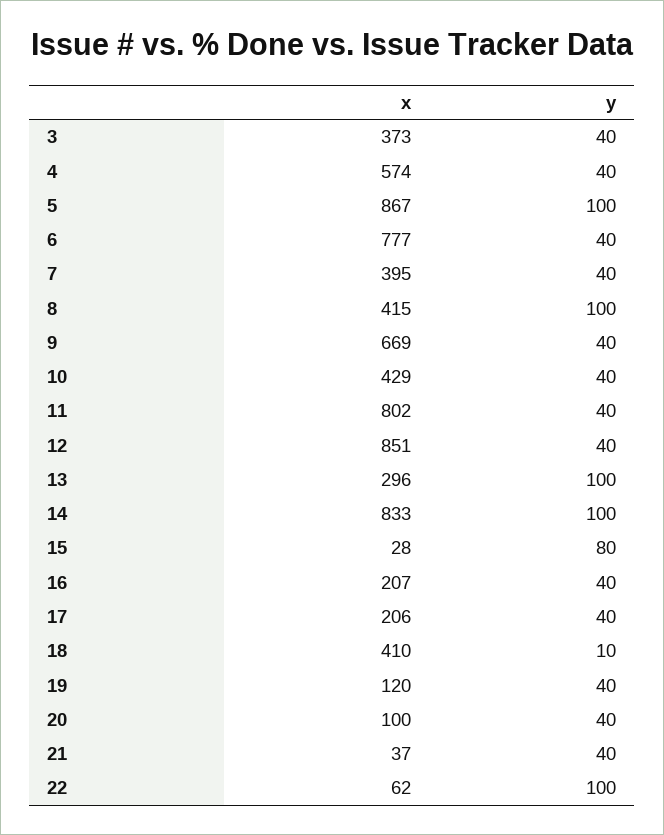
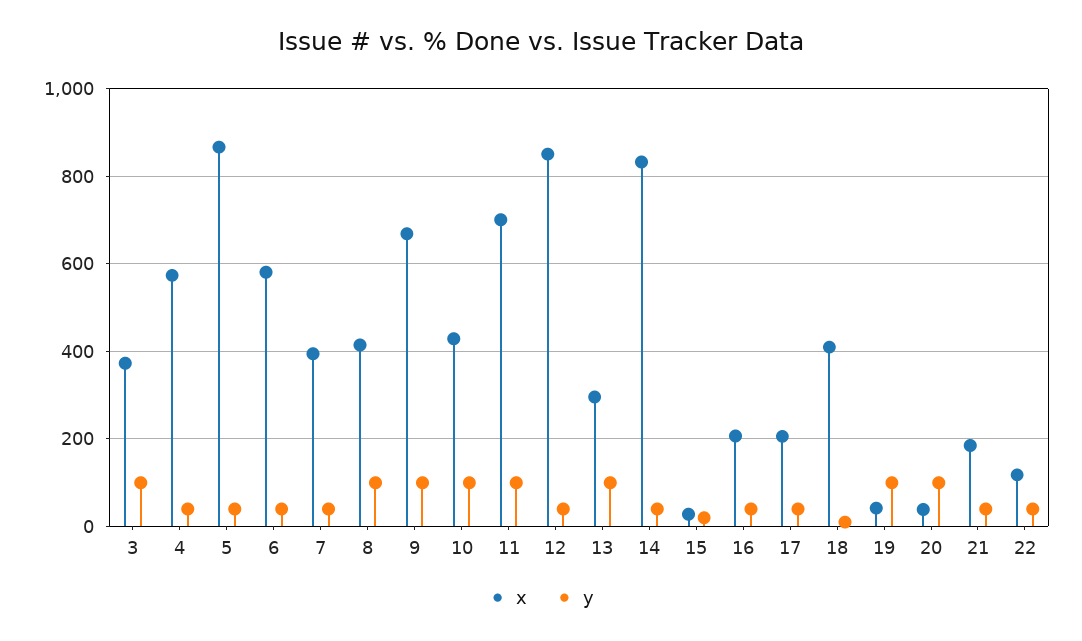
  {
    "x": {
      "3": 373,
      "4": 574,
      "5": 867,
-     "6": 777,
+     "6": 580,
      "7": 395,
      "8": 415,
      "9": 669,
      "10": 429,
-     "11": 802,
+     "11": 700,
      "12": 851,
      "13": 296,
      "14": 833,
      "15": 28,
      "16": 207,
      "17": 206,
      "18": 410,
-     "19": 120,
+     "19": 40,
-     "20": 100,
+     "20": 40,
-     "21": 37,
+     "21": 180,
-     "22": 62
+     "22": 120
    },
    "y": {
-     "3": 40,
+     "3": 100,
      "4": 40,
-     "5": 100,
+     "5": 40,
      "6": 40,
      "7": 40,
      "8": 100,
-     "9": 40,
+     "9": 100,
-     "10": 40,
+     "10": 100,
-     "11": 40,
+     "11": 100,
      "12": 40,
      "13": 100,
-     "14": 100,
+     "14": 40,
-     "15": 80,
+     "15": 20,
      "16": 40,
      "17": 40,
      "18": 10,
-     "19": 40,
+     "19": 100,
-     "20": 40,
+     "20": 100,
      "21": 40,
-     "22": 100
+     "22": 40
    }
  }

